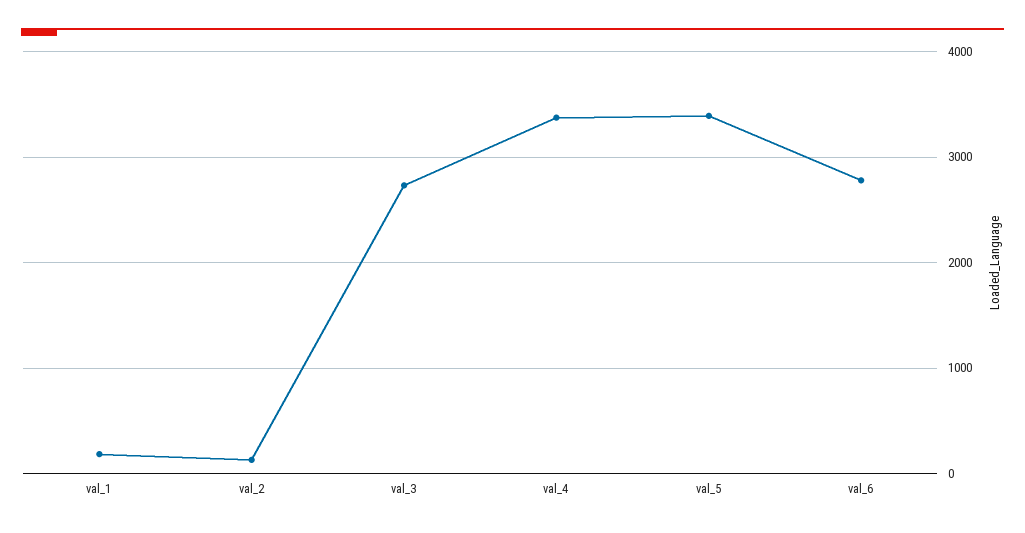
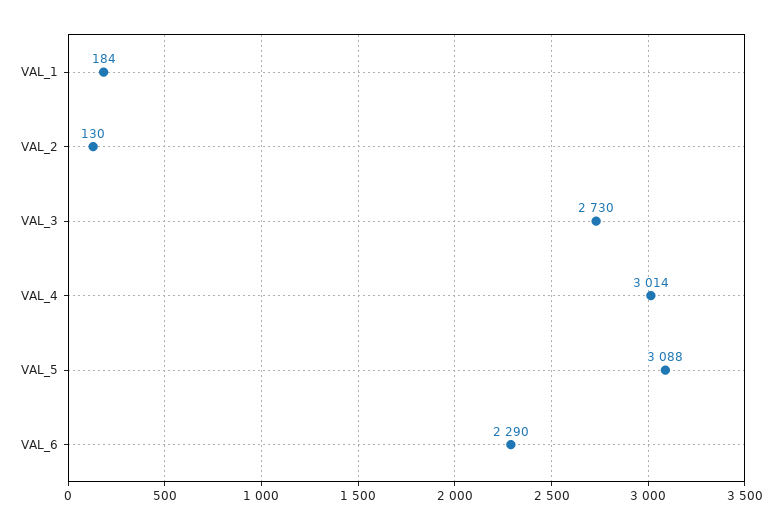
  {
    "val_1": 184,
    "val_2": 130,
    "val_3": 2730,
-   "val_4": 3400,
+   "val_4": 3014,
-   "val_5": 3400,
+   "val_5": 3088,
-   "val_6": 2800
+   "val_6": 2290
  }

